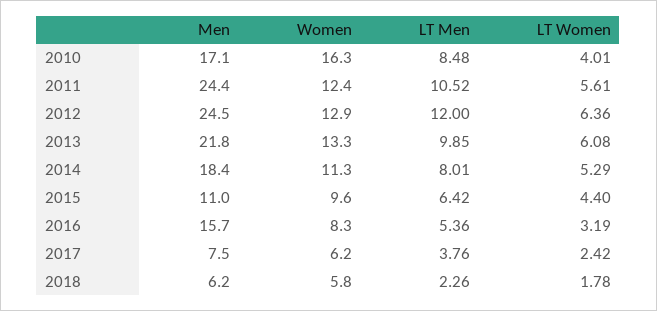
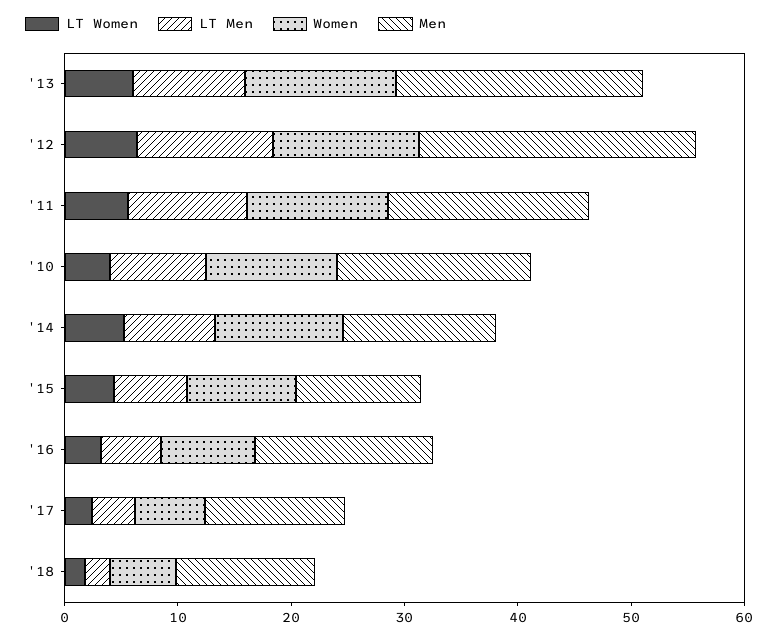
  {
    "Men": {
      "2010": 17.1,
-     "2011": 24.4,
+     "2011": 18,
      "2012": 24.5,
      "2013": 21.8,
-     "2014": 18.4,
+     "2014": 14,
      "2015": 11,
      "2016": 15.7,
-     "2017": 7.5,
+     "2017": 12,
-     "2018": 6.2
+     "2018": 12
    },
    "Women": {
-     "2010": 16.3,
+     "2010": 12,
      "2011": 12.4,
      "2012": 12.9,
      "2013": 13.3,
      "2014": 11.3,
      "2015": 9.6,
      "2016": 8.3,
      "2017": 6.2,
      "2018": 5.8
    },
    "LT Men": {
      "2010": 8.48,
      "2011": 10.52,
      "2012": 12,
      "2013": 9.85,
      "2014": 8.01,
      "2015": 6.42,
      "2016": 5.36,
      "2017": 3.76,
      "2018": 2.26
    },
    "LT Women": {
      "2010": 4.01,
      "2011": 5.61,
      "2012": 6.36,
      "2013": 6.08,
      "2014": 5.29,
      "2015": 4.4,
      "2016": 3.19,
      "2017": 2.42,
      "2018": 1.78
    }
  }

